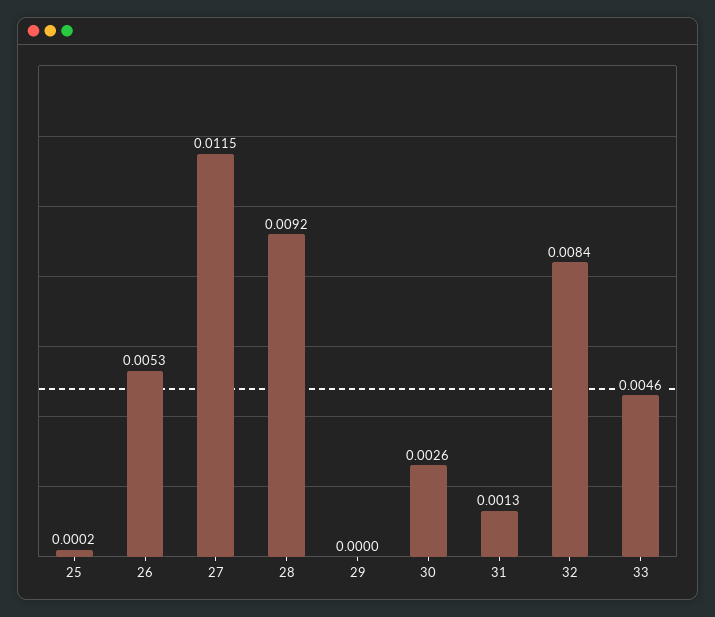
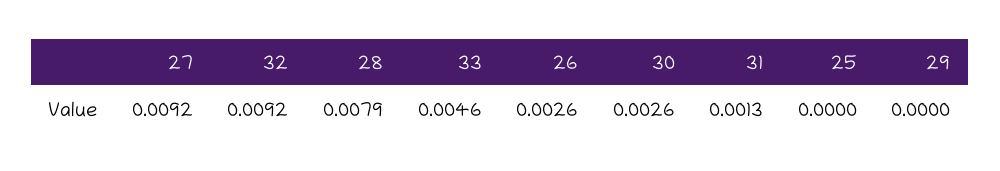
  {
-   "25": 0.0002,
+   "25": 0,
-   "26": 0.0053,
+   "26": 0.0026,
-   "27": 0.0115,
+   "27": 0.0092,
-   "28": 0.0092,
+   "28": 0.0079,
    "29": 0,
    "30": 0.0026,
    "31": 0.0013,
-   "32": 0.0084,
+   "32": 0.0092,
    "33": 0.0046
  }

